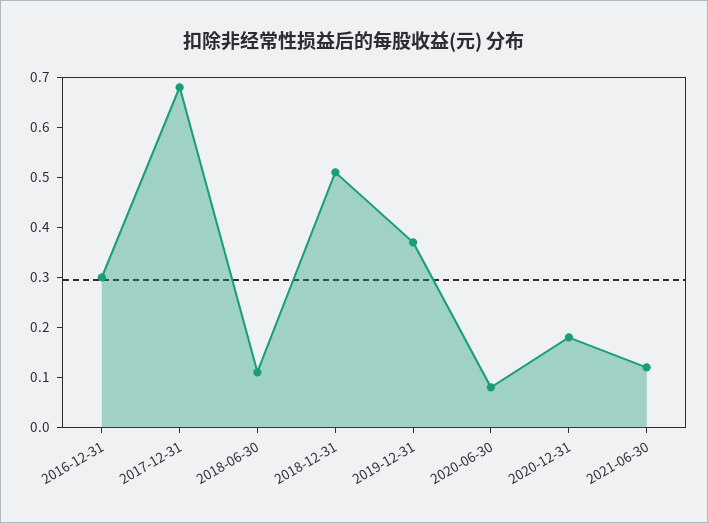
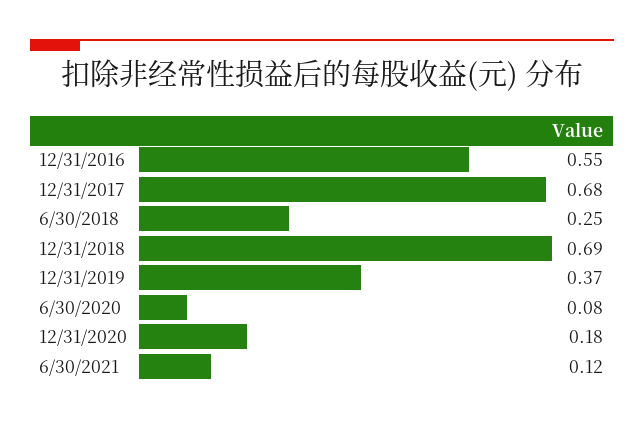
  {
-   "2016-12-31": 0.3,
+   "2016-12-31": 0.55,
    "2017-12-31": 0.68,
-   "2018-06-30": 0.1,
+   "2018-06-30": 0.25,
-   "2018-12-31": 0.5,
+   "2018-12-31": 0.69,
    "2019-12-31": 0.37,
    "2020-06-30": 0.08,
    "2020-12-31": 0.18,
    "2021-06-30": 0.12
  }

